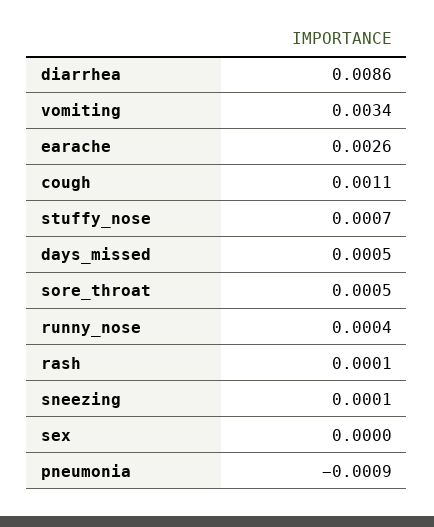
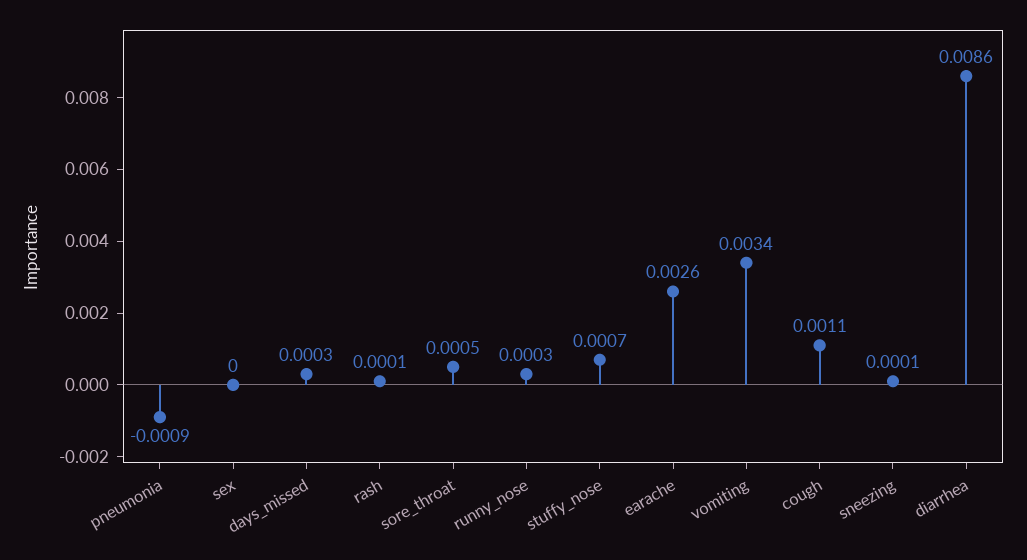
  {
    "diarrhea": 0.0086,
    "vomiting": 0.0034,
    "earache": 0.0026,
    "cough": 0.0011,
    "stuffy_nose": 0.0007,
-   "days_missed": 0.0005,
+   "days_missed": 0.0003,
    "sore_throat": 0.0005,
-   "runny_nose": 0.0004,
+   "runny_nose": 0.0003,
    "rash": 0.0001,
    "sneezing": 0.0001,
    "sex": 0,
    "pneumonia": -0.0009
  }

